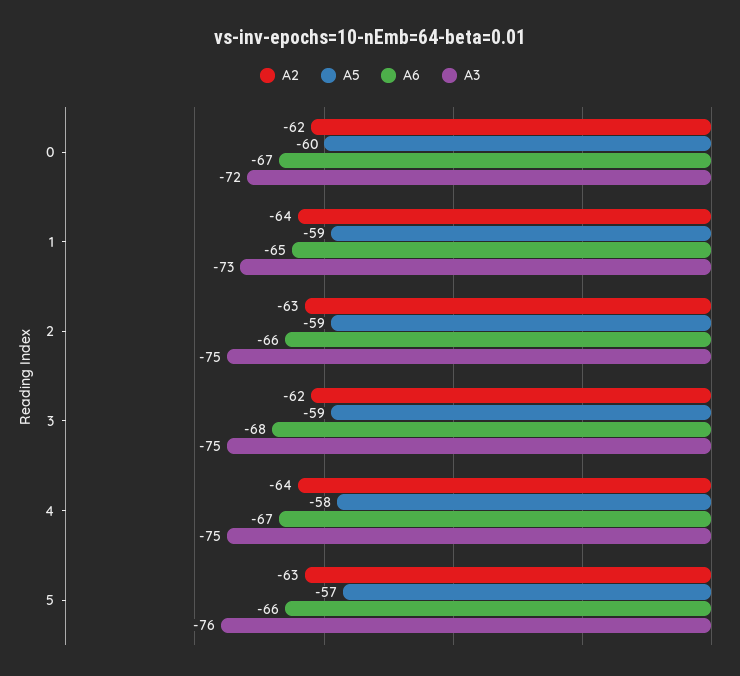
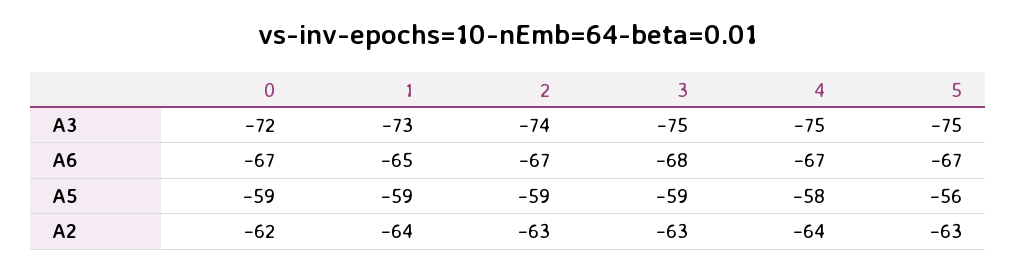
  {
    "A2": {
      "0": -62,
      "1": -64,
      "2": -63,
-     "3": -62,
+     "3": -63,
      "4": -64,
      "5": -63
    },
    "A5": {
-     "0": -60,
+     "0": -59,
      "1": -59,
      "2": -59,
      "3": -59,
      "4": -58,
-     "5": -57
+     "5": -56
    },
    "A6": {
      "0": -67,
      "1": -65,
-     "2": -66,
+     "2": -67,
      "3": -68,
      "4": -67,
-     "5": -66
+     "5": -67
    },
    "A3": {
      "0": -72,
      "1": -73,
-     "2": -75,
+     "2": -74,
      "3": -75,
      "4": -75,
-     "5": -76
+     "5": -75
    }
  }

